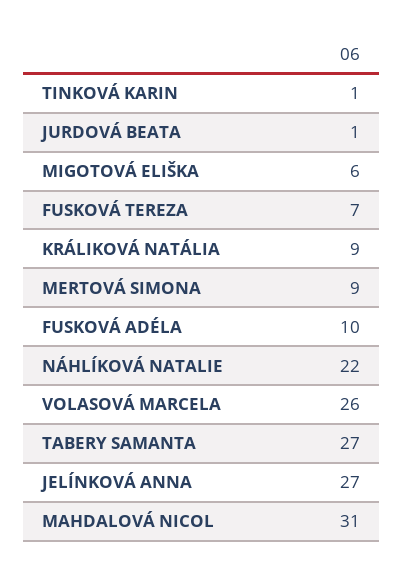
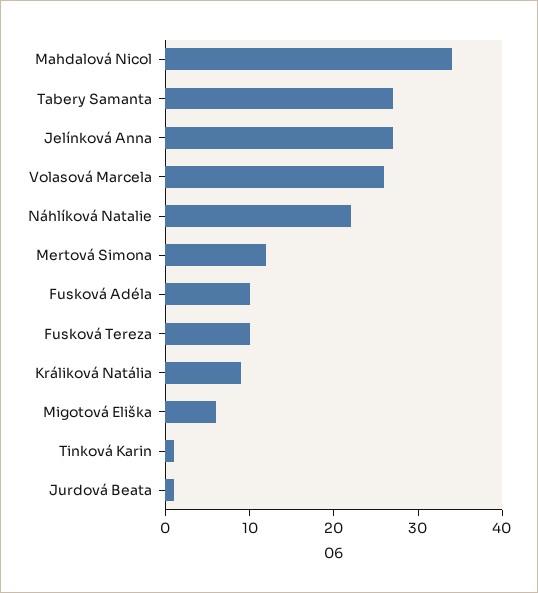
  {
    "TINKOVÁ KARIN": 1,
    "JURDOVÁ BEATA": 1,
    "MIGOTOVÁ ELIŠKA": 6,
-   "FUSKOVÁ TEREZA": 7,
+   "FUSKOVÁ TEREZA": 10,
    "KRÁLIKOVÁ NATÁLIA": 9,
-   "MERTOVÁ SIMONA": 9,
+   "MERTOVÁ SIMONA": 12,
    "FUSKOVÁ ADÉLA": 10,
    "NÁHLÍKOVÁ NATALIE": 22,
    "VOLASOVÁ MARCELA": 26,
    "TABERY SAMANTA": 27,
    "JELÍNKOVÁ ANNA": 27,
-   "MAHDALOVÁ NICOL": 31
+   "MAHDALOVÁ NICOL": 34
  }

